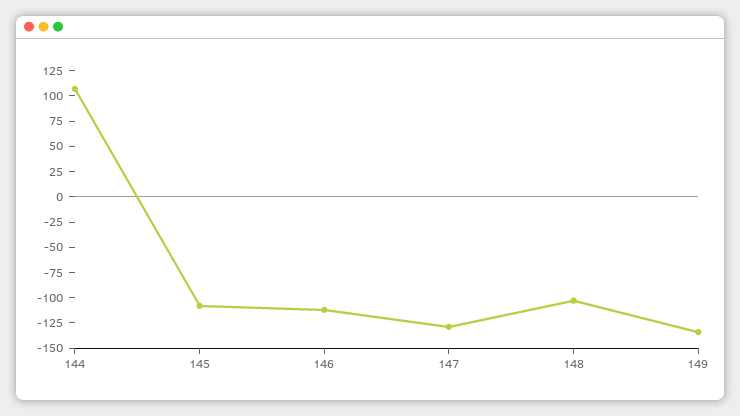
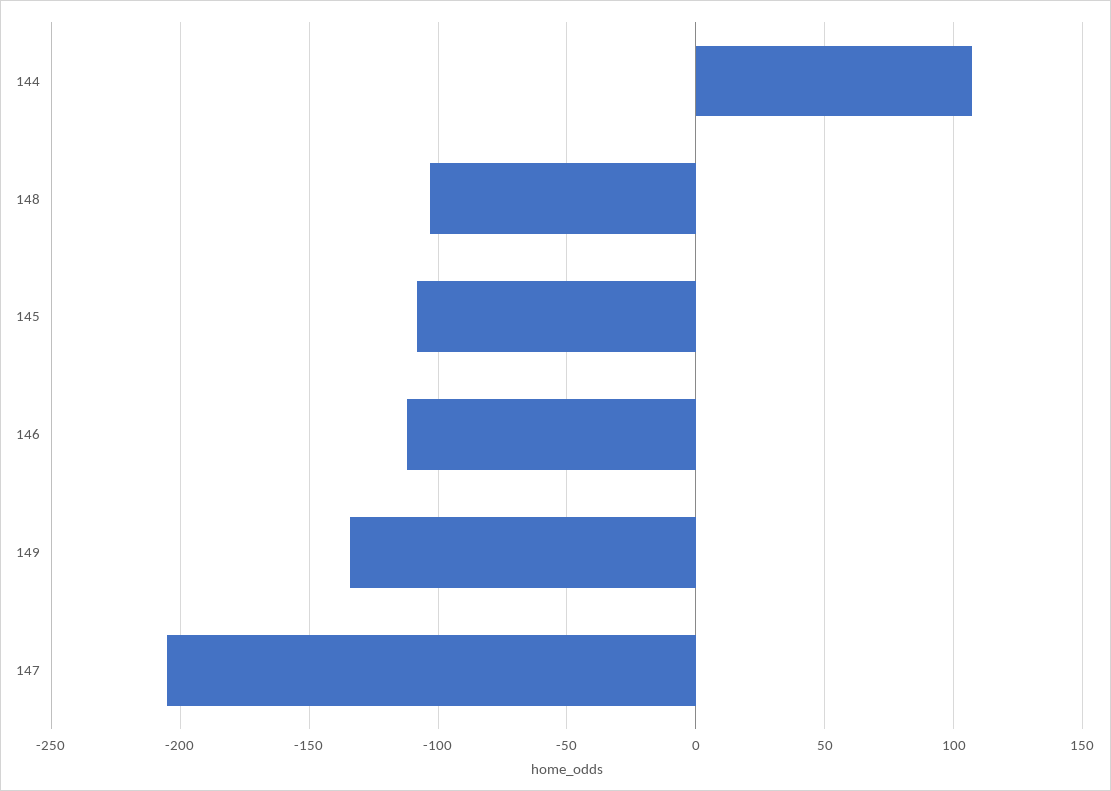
  {
    "144": 105,
    "145": -110,
    "146": -110,
-   "147": -125,
+   "147": -205,
    "148": -105,
    "149": -135
  }

